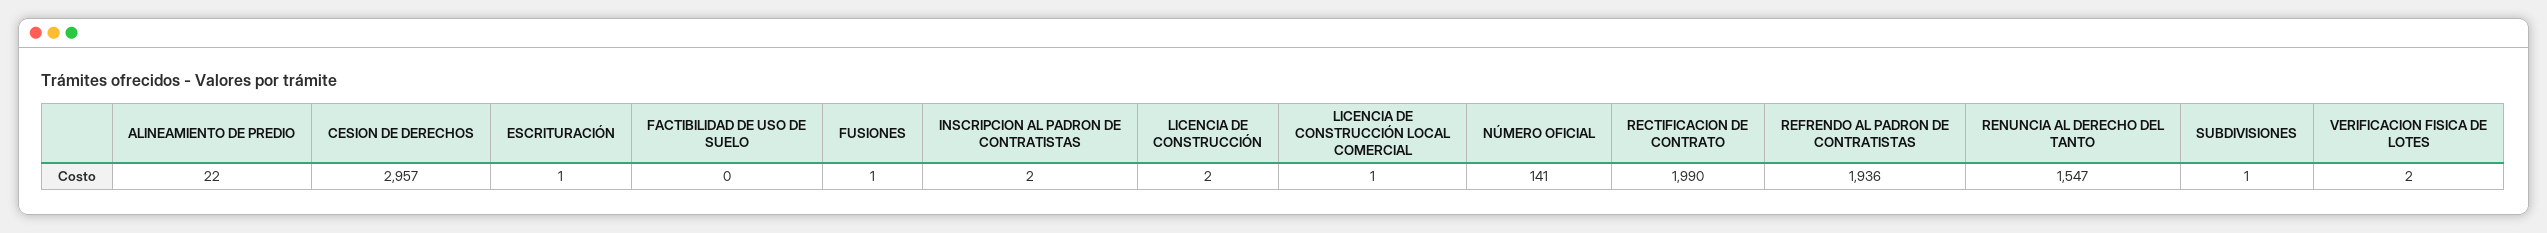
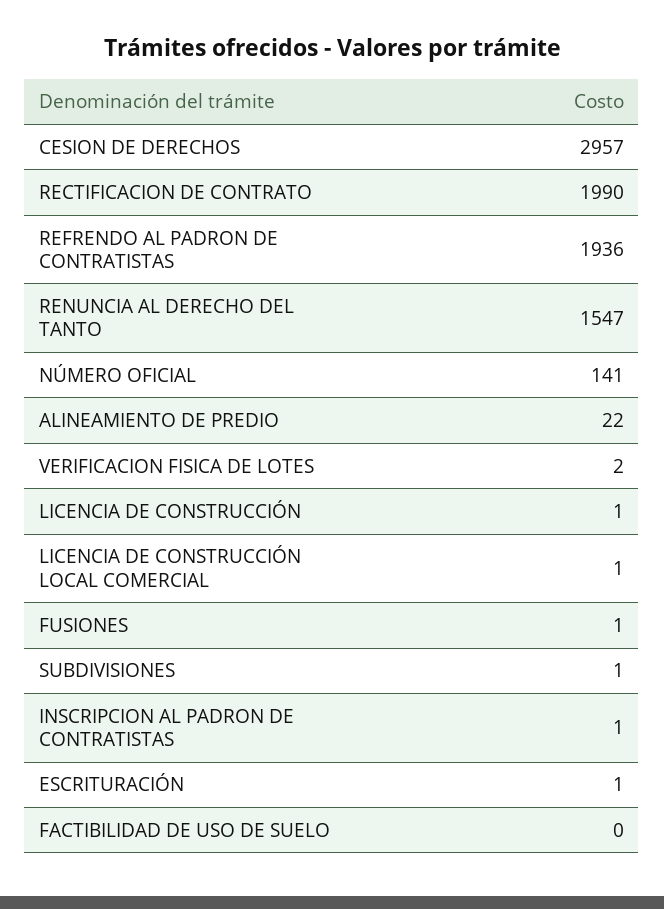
  {
    "ALINEAMIENTO DE PREDIO": 22,
    "CESION DE DERECHOS": 2957,
    "ESCRITURACIÓN": 1,
    "FACTIBILIDAD DE USO DE SUELO": 0,
    "FUSIONES": 1,
-   "INSCRIPCION AL PADRON DE CONTRATISTAS": 2,
+   "INSCRIPCION AL PADRON DE CONTRATISTAS": 1,
-   "LICENCIA DE CONSTRUCCIÓN": 2,
+   "LICENCIA DE CONSTRUCCIÓN": 1,
    "LICENCIA DE CONSTRUCCIÓN LOCAL COMERCIAL": 1,
    "NÚMERO OFICIAL": 141,
    "RECTIFICACION DE CONTRATO": 1990,
    "REFRENDO AL PADRON DE CONTRATISTAS": 1936,
    "RENUNCIA AL DERECHO DEL TANTO": 1547,
    "SUBDIVISIONES": 1,
    "VERIFICACION FISICA DE LOTES": 2
  }

